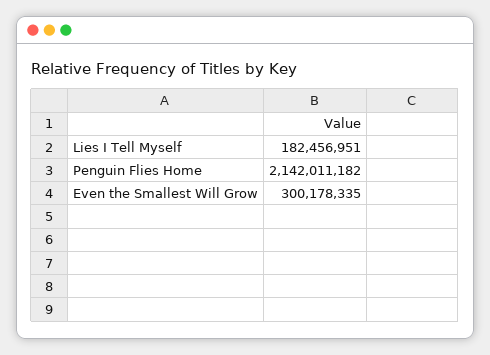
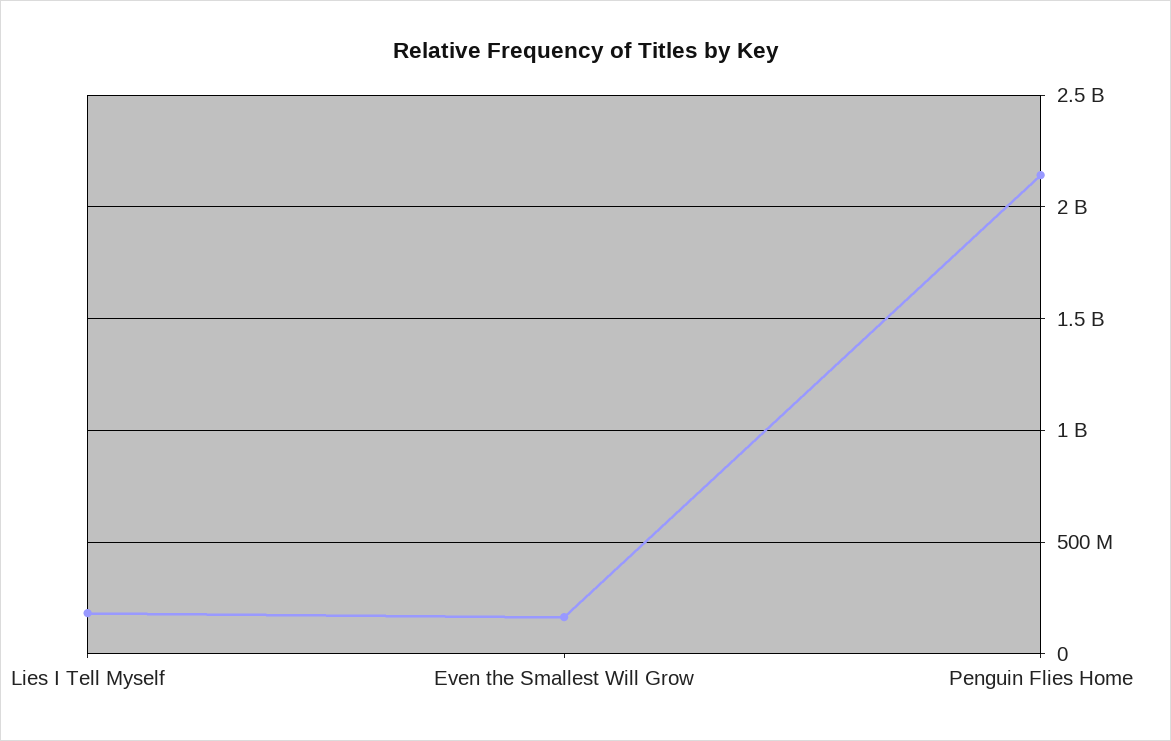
  {
    "Lies I Tell Myself": 182456951,
    "Penguin Flies Home": 2142011182,
-   "Even the Smallest Will Grow": 300178335
+   "Even the Smallest Will Grow": 150000000
  }

